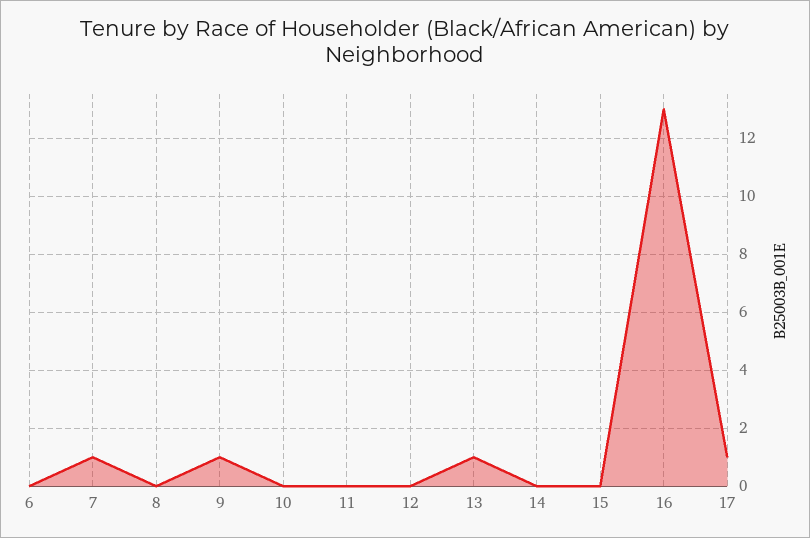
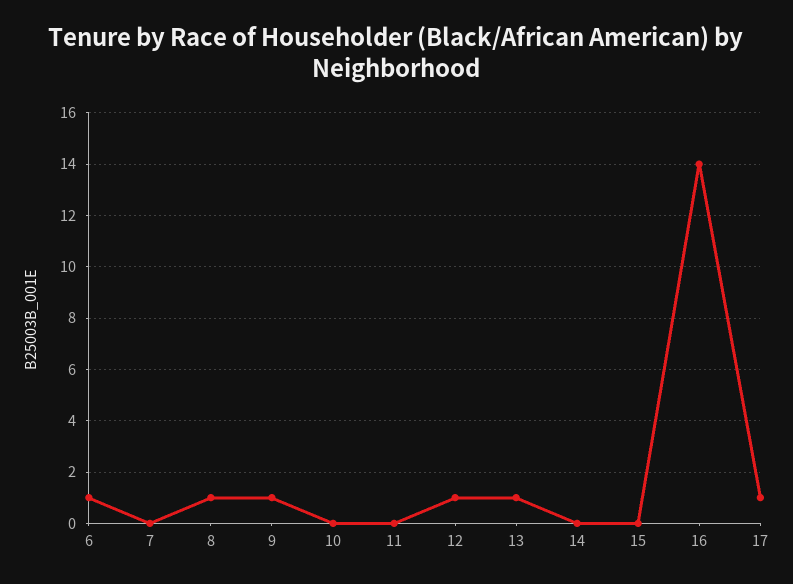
  {
-   "6": 0,
+   "6": 1,
-   "7": 1,
+   "7": 0,
-   "8": 0,
+   "8": 1,
    "9": 1,
    "10": 0,
    "11": 0,
-   "12": 0,
+   "12": 1,
    "13": 1,
    "14": 0,
    "15": 0,
-   "16": 13,
+   "16": 14,
    "17": 1
  }

